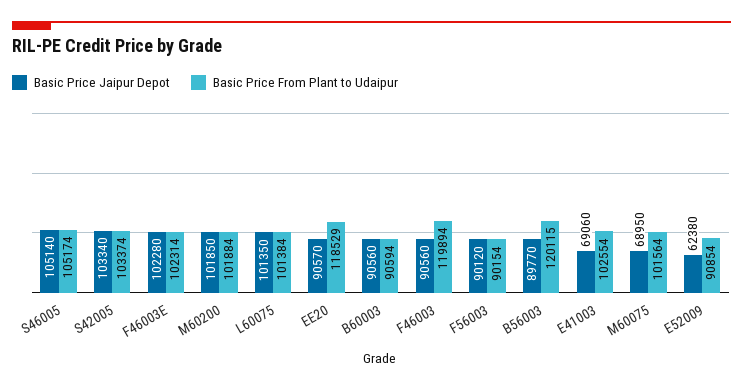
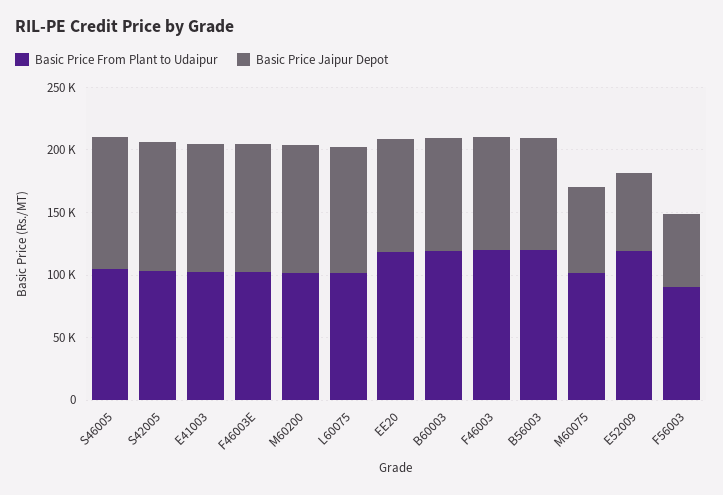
  {
    "Basic Price Jaipur Depot": {
      "S46005": 105140,
      "S42005": 103340,
      "F46003E": 102280,
      "M60200": 101850,
      "L60075": 101350,
      "EE20": 90570,
      "B60003": 90560,
      "F46003": 90560,
-     "F56003": 90120,
+     "F56003": 60000,
      "B56003": 89770,
-     "E41003": 69060,
+     "E41003": 100000,
      "M60075": 68950,
      "E52009": 62380
    },
    "Basic Price From Plant to Udaipur": {
      "S46005": 105174,
      "S42005": 103374,
      "F46003E": 102314,
      "M60200": 101884,
      "L60075": 101384,
      "EE20": 118529,
-     "B60003": 90594,
+     "B60003": 120000,
      "F46003": 119894,
      "F56003": 90154,
      "B56003": 120115,
      "E41003": 102554,
      "M60075": 101564,
-     "E52009": 90854
+     "E52009": 120000
    }
  }

